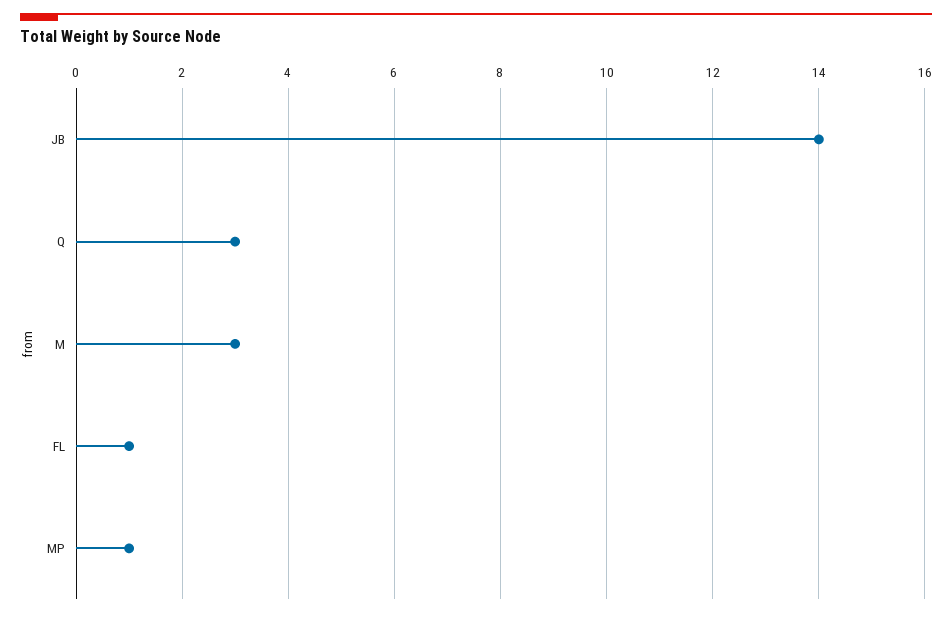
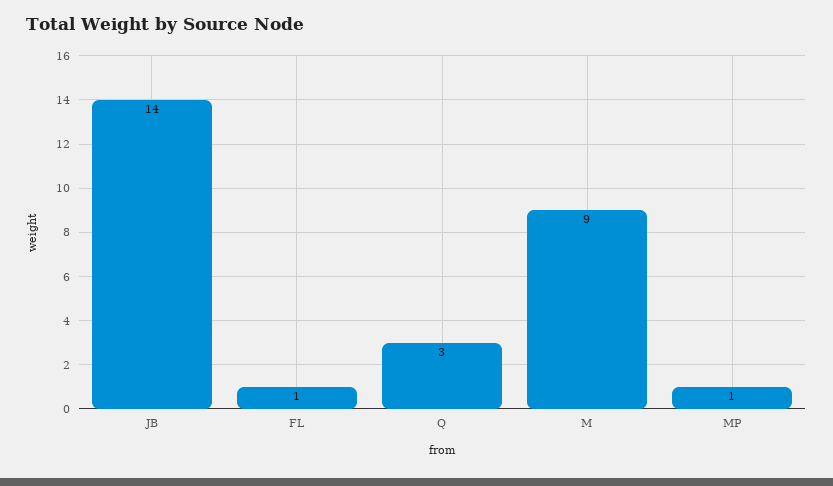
  {
    "JB": 14,
    "Q": 3,
-   "M": 3,
+   "M": 9,
    "FL": 1,
    "MP": 1
  }

